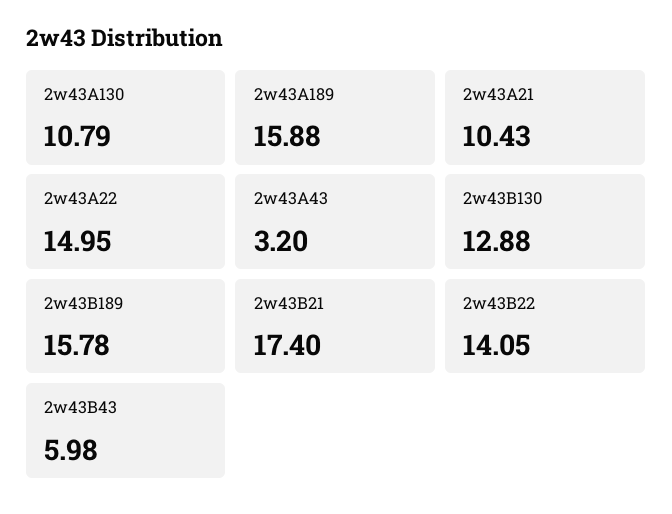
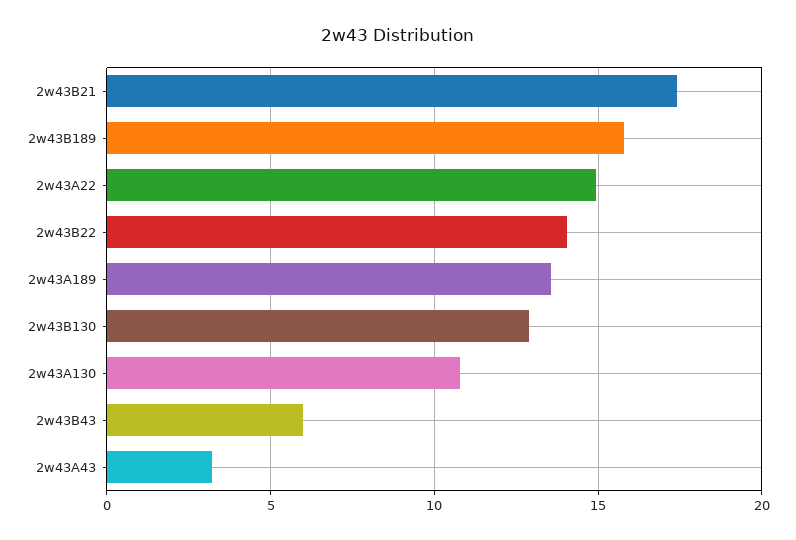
  {
    "2w43A130": 10.79,
-   "2w43A189": 15.88,
+   "2w43A189": 13.5,
-   "2w43A21": 10.43,
    "2w43A22": 14.95,
    "2w43A43": 3.2,
    "2w43B130": 12.88,
    "2w43B189": 15.78,
    "2w43B21": 17.4,
    "2w43B22": 14.05,
    "2w43B43": 5.98
  }

